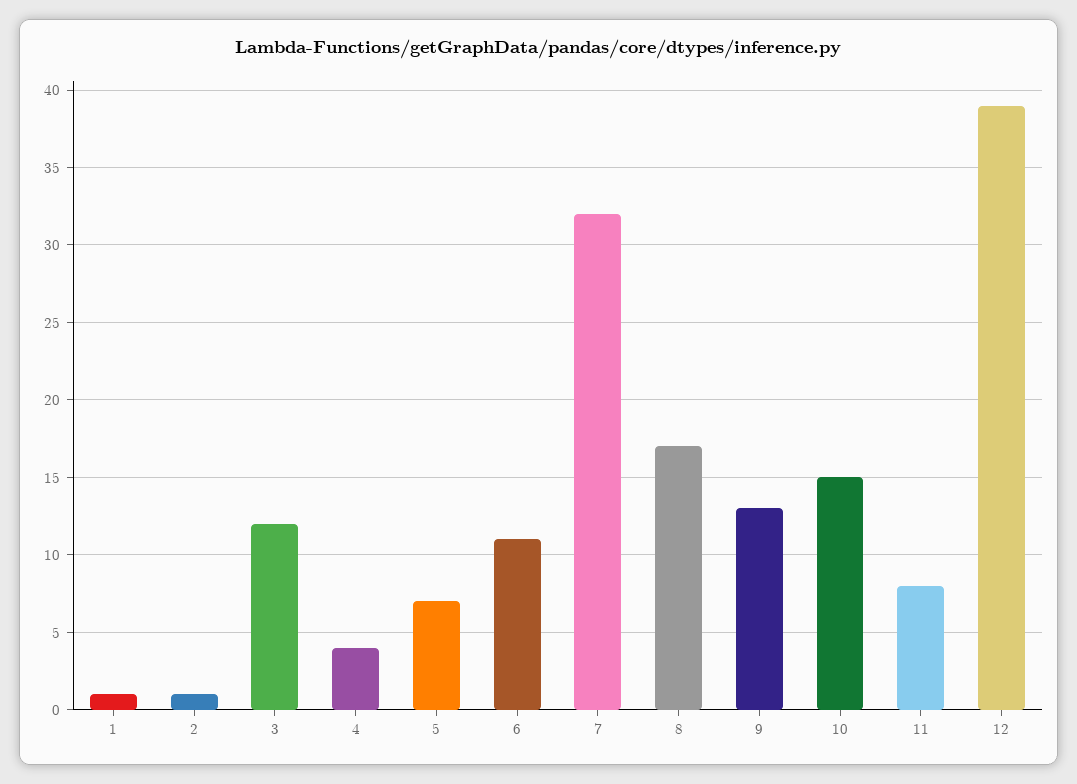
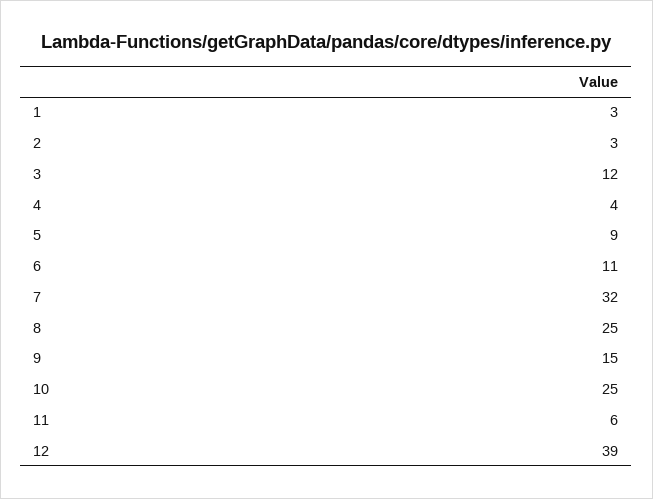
  {
-   "1": 1,
+   "1": 3,
-   "2": 1,
+   "2": 3,
    "3": 12,
    "4": 4,
-   "5": 7,
+   "5": 9,
    "6": 11,
    "7": 32,
-   "8": 17,
+   "8": 25,
-   "9": 13,
+   "9": 15,
-   "10": 15,
+   "10": 25,
-   "11": 8,
+   "11": 6,
    "12": 39
  }

